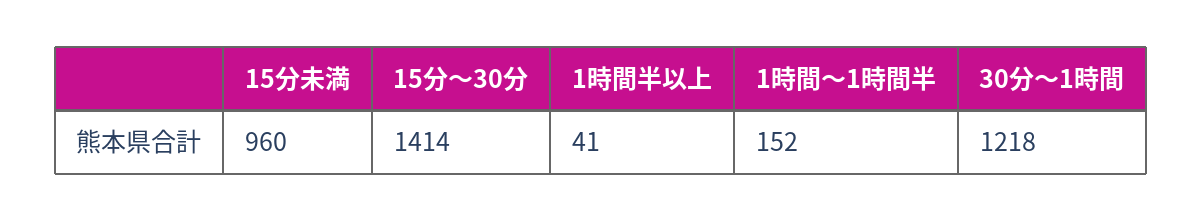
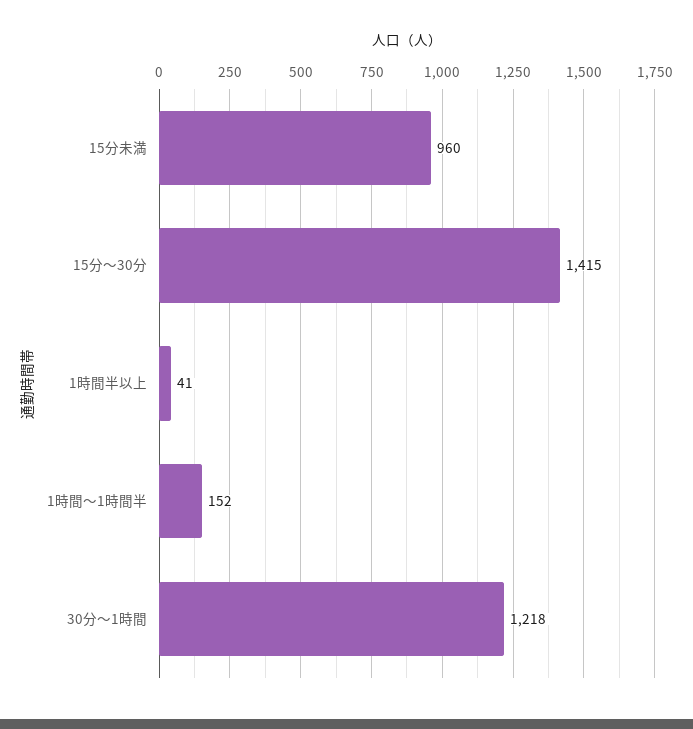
  {
    "15分未満": 960,
-   "15分～30分": 1414,
+   "15分～30分": 1415,
    "1時間半以上": 41,
    "1時間～1時間半": 152,
    "30分～1時間": 1218
  }

